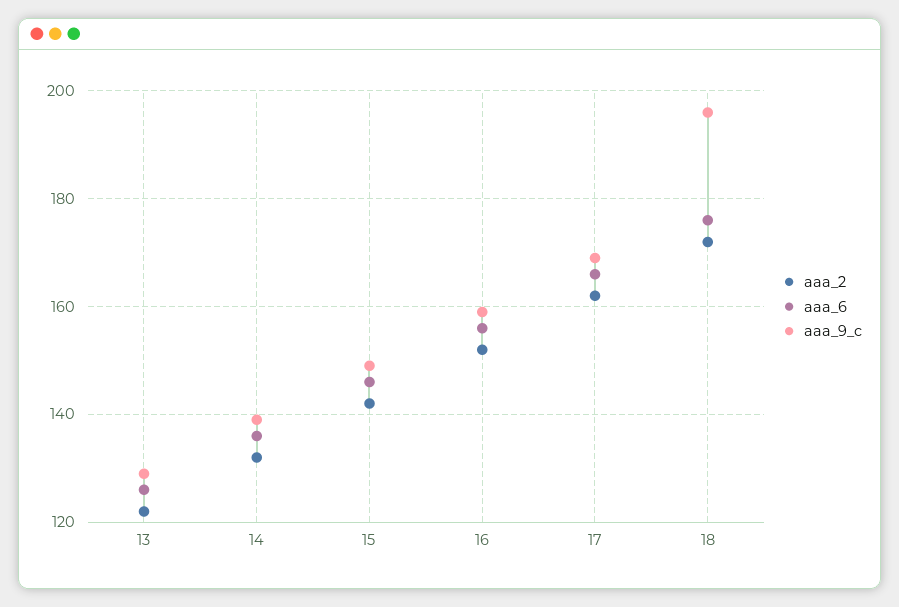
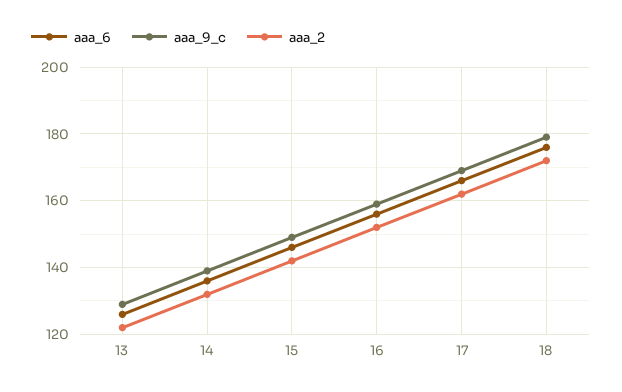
  {
    "aaa_2": {
      "13": 120,
      "14": 130,
      "15": 140,
      "16": 150,
      "17": 160,
      "18": 170
    },
    "aaa_6": {
      "13": 125,
      "14": 135,
      "15": 145,
      "16": 155,
      "17": 165,
      "18": 175
    },
    "aaa_9_c": {
      "13": 130,
      "14": 140,
      "15": 150,
      "16": 160,
      "17": 170,
-     "18": 195
+     "18": 180
    }
  }

